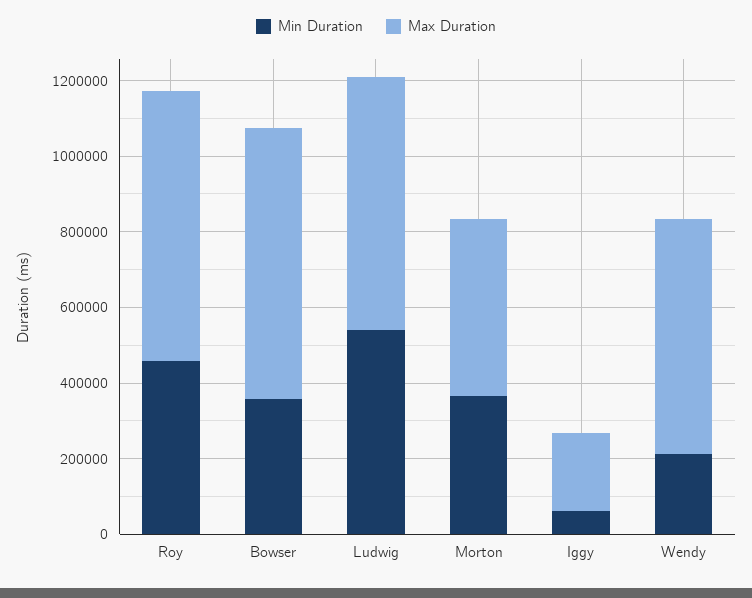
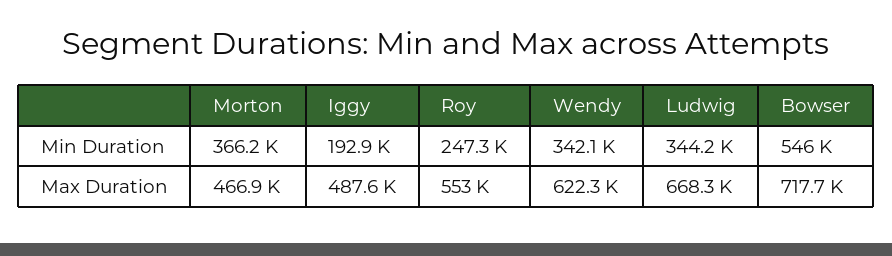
  {
    "Min Duration": {
-     "Roy": 450000,
+     "Roy": 247300,
-     "Bowser": 350000,
+     "Bowser": 546000,
-     "Ludwig": 550000,
+     "Ludwig": 344200,
      "Morton": 366200,
-     "Iggy": 50000,
+     "Iggy": 192900,
-     "Wendy": 200000
+     "Wendy": 342100
    },
    "Max Duration": {
-     "Roy": 700000,
+     "Roy": 553000,
      "Bowser": 717700,
      "Ludwig": 668300,
      "Morton": 466900,
-     "Iggy": 200000,
+     "Iggy": 487600,
      "Wendy": 622300
    }
  }

